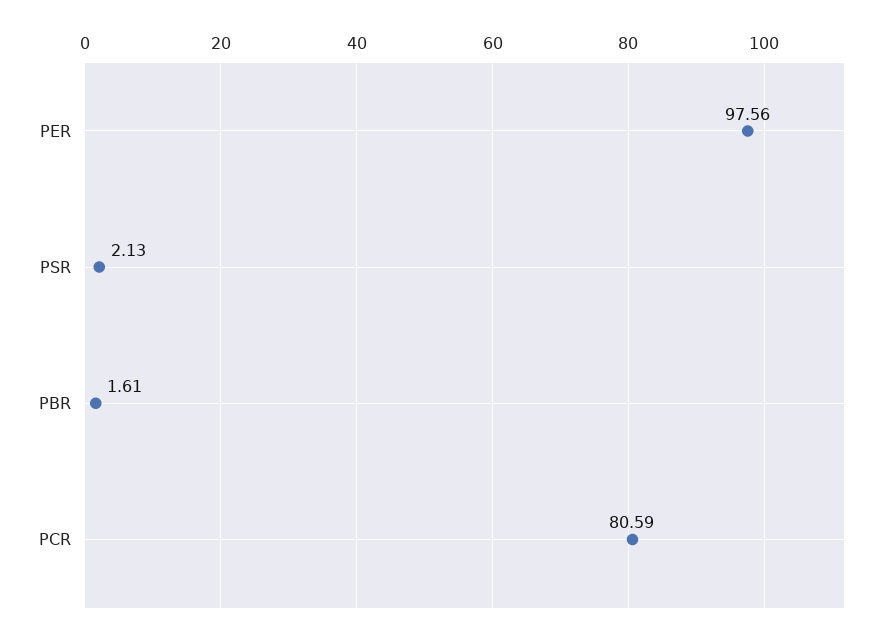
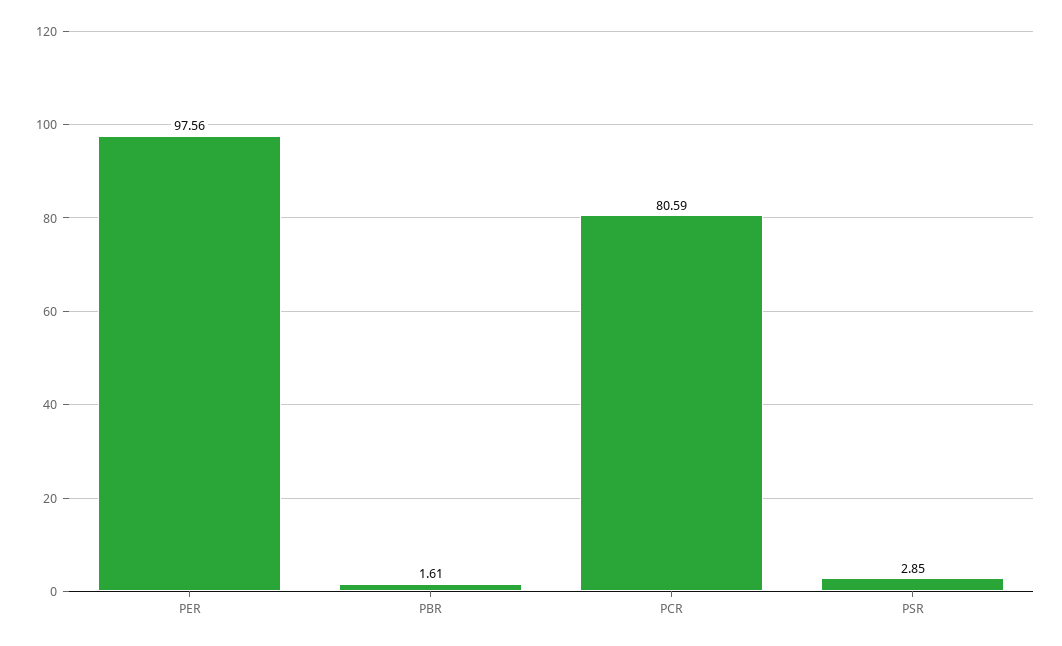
  {
    "PER": 97.56,
-   "PSR": 2.13,
+   "PSR": 2.85,
    "PBR": 1.61,
    "PCR": 80.59
  }

